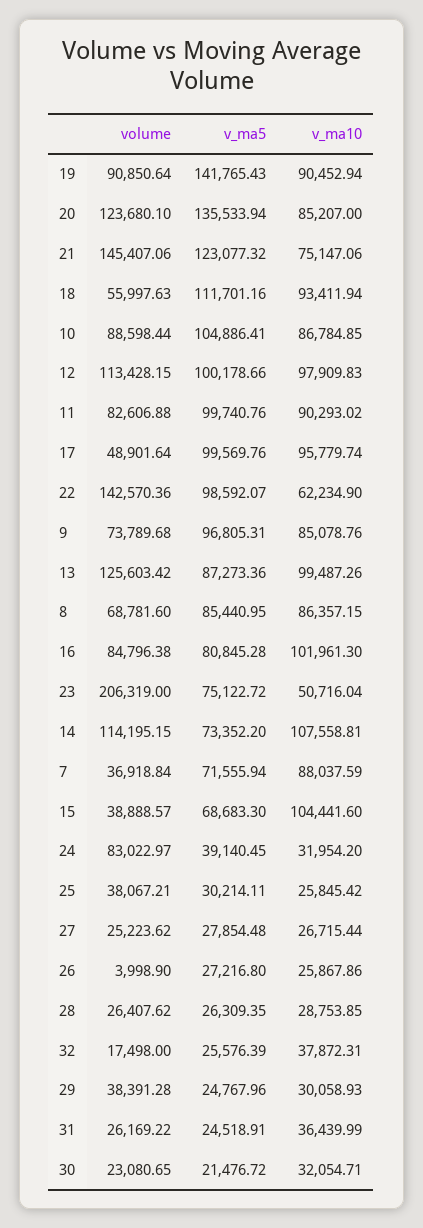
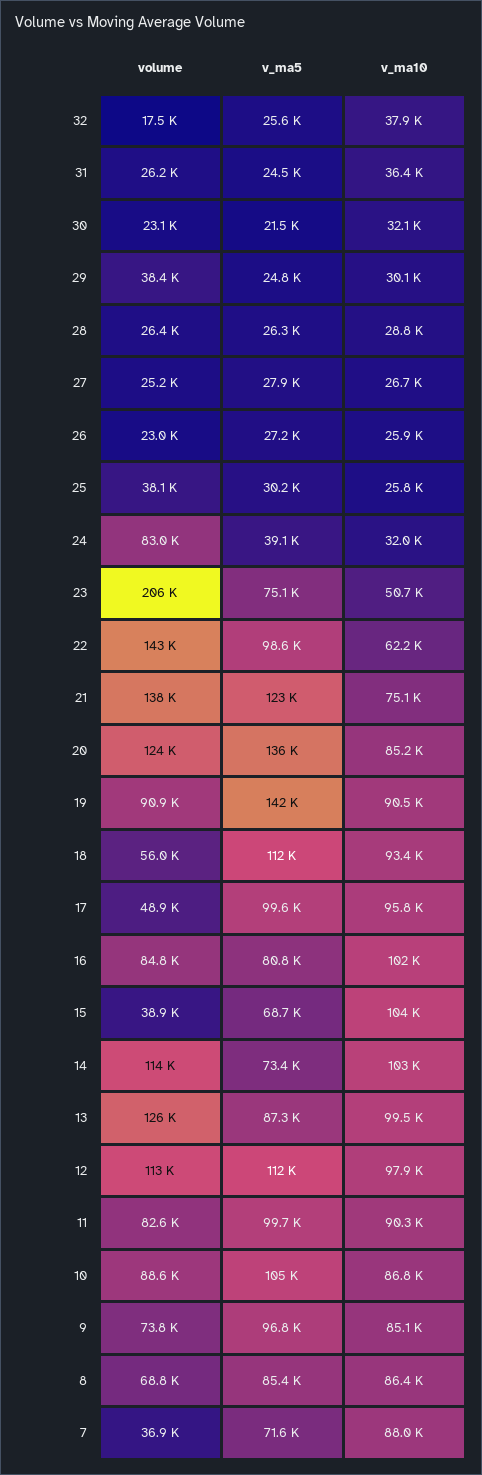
  {
    "volume": {
      "19": 90850.64,
      "20": 123680.1,
-     "21": 145407.06,
+     "21": 138000,
      "18": 55997.63,
      "10": 88598.44,
      "12": 113428.15,
      "11": 82606.88,
      "17": 48901.64,
      "22": 142570.36,
      "9": 73789.68,
      "13": 125603.42,
      "8": 68781.6,
      "16": 84796.38,
      "23": 206319,
      "14": 114195.15,
      "7": 36918.84,
      "15": 38888.57,
      "24": 83022.97,
      "25": 38067.21,
      "27": 25223.62,
-     "26": 3998.9,
+     "26": 23000,
      "28": 26407.62,
      "32": 17498,
      "29": 38391.28,
      "31": 26169.22,
      "30": 23080.65
    },
    "v_ma5": {
      "19": 141765.43,
      "20": 135533.94,
      "21": 123077.32,
      "18": 111701.16,
      "10": 104886.41,
-     "12": 100178.66,
+     "12": 112000,
      "11": 99740.76,
      "17": 99569.76,
      "22": 98592.07,
      "9": 96805.31,
      "13": 87273.36,
      "8": 85440.95,
      "16": 80845.28,
      "23": 75122.72,
      "14": 73352.2,
      "7": 71555.94,
      "15": 68683.3,
      "24": 39140.45,
      "25": 30214.11,
      "27": 27854.48,
      "26": 27216.8,
      "28": 26309.35,
      "32": 25576.39,
      "29": 24767.96,
      "31": 24518.91,
      "30": 21476.72
    },
    "v_ma10": {
      "19": 90452.94,
      "20": 85207,
      "21": 75147.06,
      "18": 93411.94,
      "10": 86784.85,
      "12": 97909.83,
      "11": 90293.02,
      "17": 95779.74,
      "22": 62234.9,
      "9": 85078.76,
      "13": 99487.26,
      "8": 86357.15,
      "16": 101961.3,
      "23": 50716.04,
-     "14": 107558.81,
+     "14": 103000,
      "7": 88037.59,
      "15": 104441.6,
      "24": 31954.2,
      "25": 25845.42,
      "27": 26715.44,
      "26": 25867.86,
      "28": 28753.85,
      "32": 37872.31,
      "29": 30058.93,
      "31": 36439.99,
      "30": 32054.71
    }
  }

